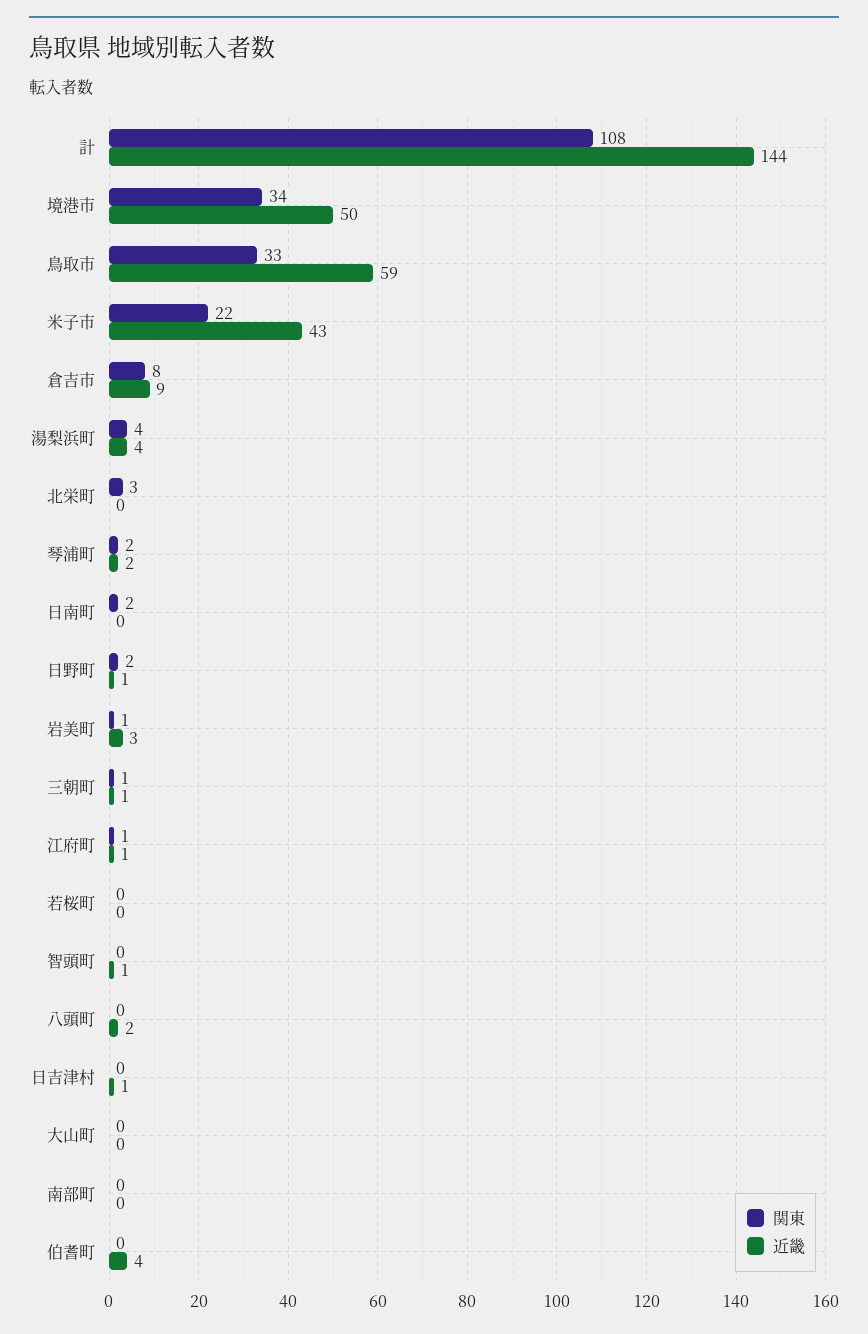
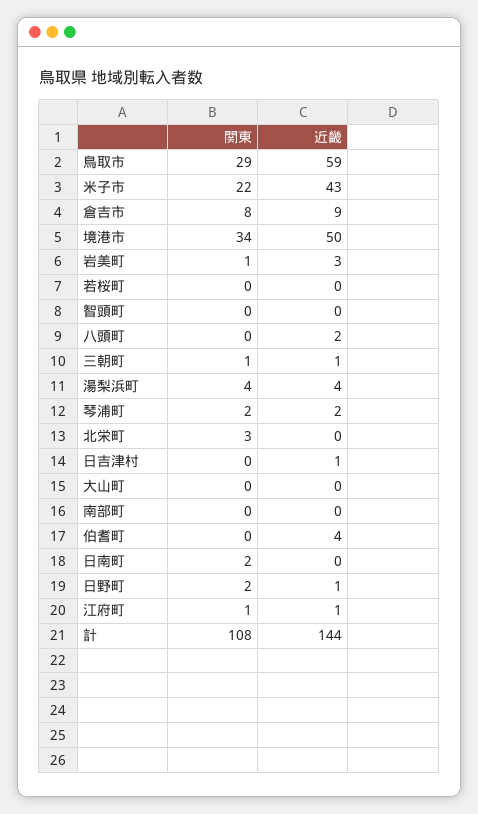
  {
    "関東": {
      "計": 108,
      "境港市": 34,
-     "鳥取市": 33,
+     "鳥取市": 29,
      "米子市": 22,
      "倉吉市": 8,
      "湯梨浜町": 4,
      "北栄町": 3,
      "琴浦町": 2,
      "日南町": 2,
      "日野町": 2,
      "岩美町": 1,
      "三朝町": 1,
      "江府町": 1,
      "若桜町": 0,
      "智頭町": 0,
      "八頭町": 0,
      "日吉津村": 0,
      "大山町": 0,
      "南部町": 0,
      "伯耆町": 0
    },
    "近畿": {
      "計": 144,
      "境港市": 50,
      "鳥取市": 59,
      "米子市": 43,
      "倉吉市": 9,
      "湯梨浜町": 4,
      "北栄町": 0,
      "琴浦町": 2,
      "日南町": 0,
      "日野町": 1,
      "岩美町": 3,
      "三朝町": 1,
      "江府町": 1,
      "若桜町": 0,
-     "智頭町": 1,
+     "智頭町": 0,
      "八頭町": 2,
      "日吉津村": 1,
      "大山町": 0,
      "南部町": 0,
      "伯耆町": 4
    }
  }

